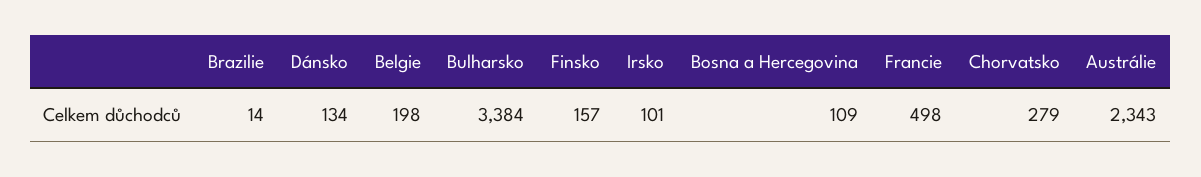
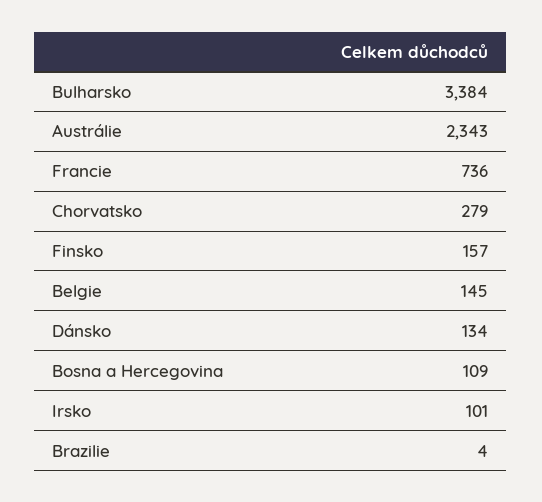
  {
-   "Brazilie": 14,
+   "Brazilie": 4,
    "Dánsko": 134,
-   "Belgie": 198,
+   "Belgie": 145,
    "Bulharsko": 3384,
    "Finsko": 157,
    "Irsko": 101,
    "Bosna a Hercegovina": 109,
-   "Francie": 498,
+   "Francie": 736,
    "Chorvatsko": 279,
    "Austrálie": 2343
  }

